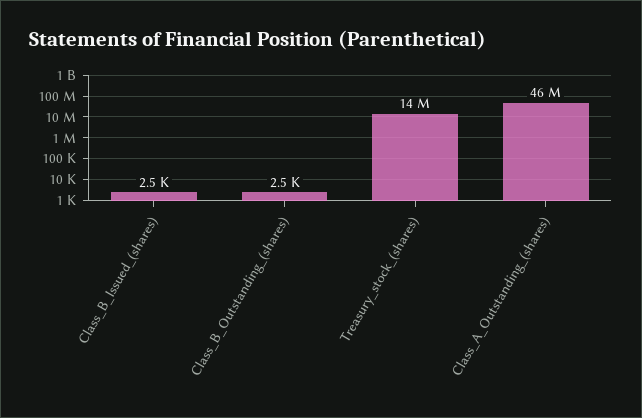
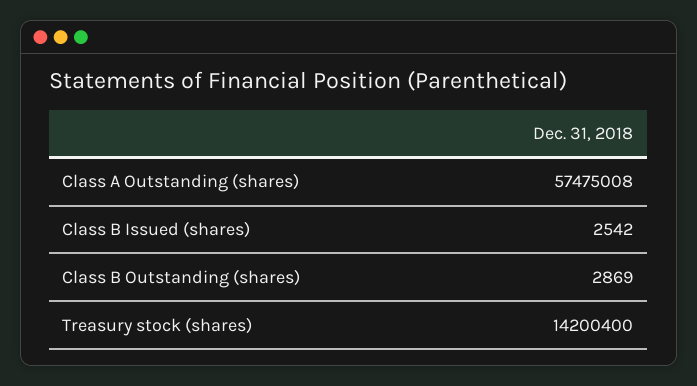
  {
    "Class_B_Issued_(shares)": 2542,
-   "Class_B_Outstanding_(shares)": 2500,
+   "Class_B_Outstanding_(shares)": 2869,
    "Treasury_stock_(shares)": 14200400,
-   "Class_A_Outstanding_(shares)": 46000000
+   "Class_A_Outstanding_(shares)": 57475008
  }

